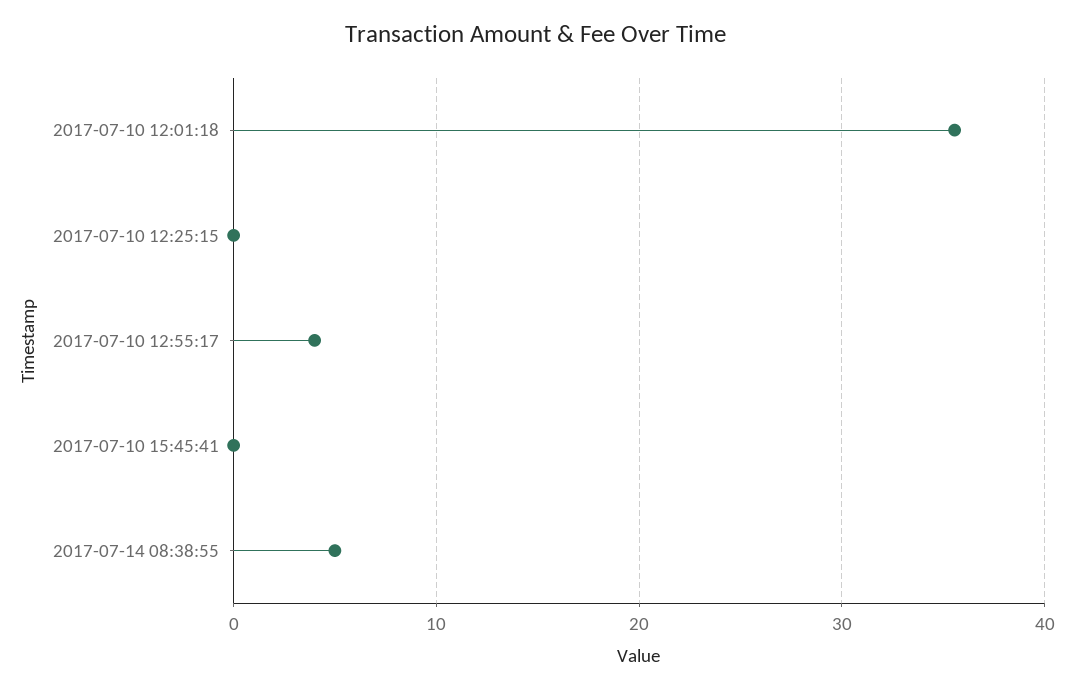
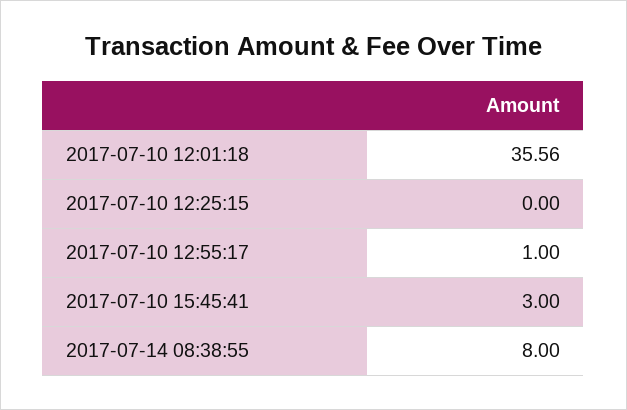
  {
    "2017-07-10 12:01:18": 35.56,
    "2017-07-10 12:25:15": 0,
-   "2017-07-10 12:55:17": 4,
+   "2017-07-10 12:55:17": 1,
-   "2017-07-10 15:45:41": 0,
+   "2017-07-10 15:45:41": 3,
-   "2017-07-14 08:38:55": 5
+   "2017-07-14 08:38:55": 8
  }

